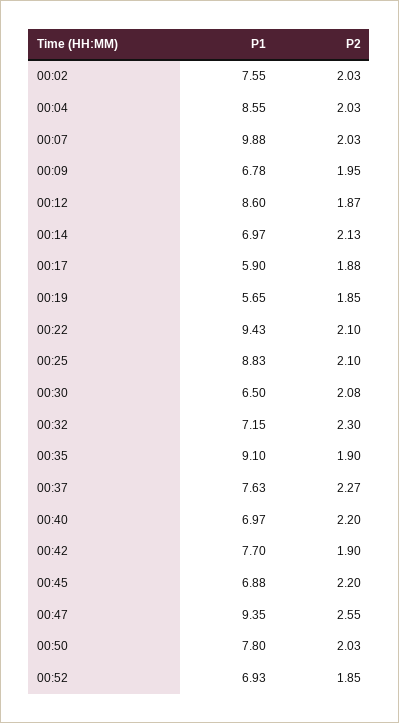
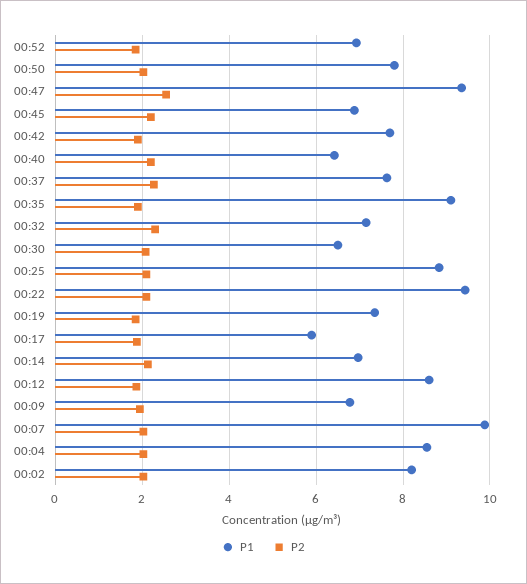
  {
    "P1": {
-     "00:02": 7.55,
+     "00:02": 8.2,
      "00:04": 8.55,
      "00:07": 9.88,
      "00:09": 6.78,
      "00:12": 8.6,
      "00:14": 6.97,
      "00:17": 5.9,
-     "00:19": 5.65,
+     "00:19": 7.4,
      "00:22": 9.43,
      "00:25": 8.83,
      "00:30": 6.5,
      "00:32": 7.15,
      "00:35": 9.1,
      "00:37": 7.63,
-     "00:40": 6.97,
+     "00:40": 6.4,
      "00:42": 7.7,
      "00:45": 6.88,
      "00:47": 9.35,
      "00:50": 7.8,
      "00:52": 6.93
    },
    "P2": {
      "00:02": 2.03,
      "00:04": 2.03,
      "00:07": 2.03,
      "00:09": 1.95,
      "00:12": 1.87,
      "00:14": 2.13,
      "00:17": 1.88,
      "00:19": 1.85,
      "00:22": 2.1,
      "00:25": 2.1,
      "00:30": 2.08,
      "00:32": 2.3,
      "00:35": 1.9,
      "00:37": 2.27,
      "00:40": 2.2,
      "00:42": 1.9,
      "00:45": 2.2,
      "00:47": 2.55,
      "00:50": 2.03,
      "00:52": 1.85
    }
  }

